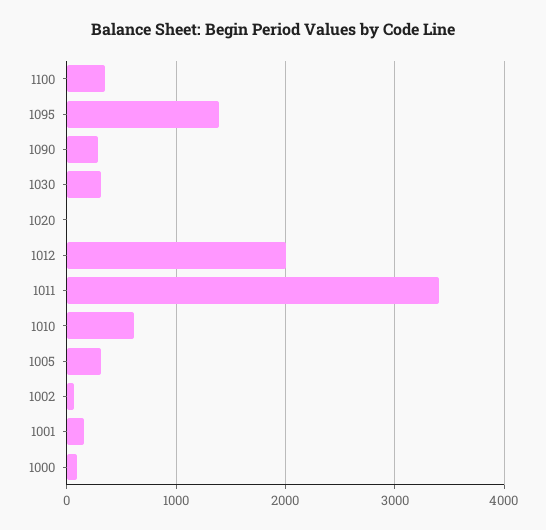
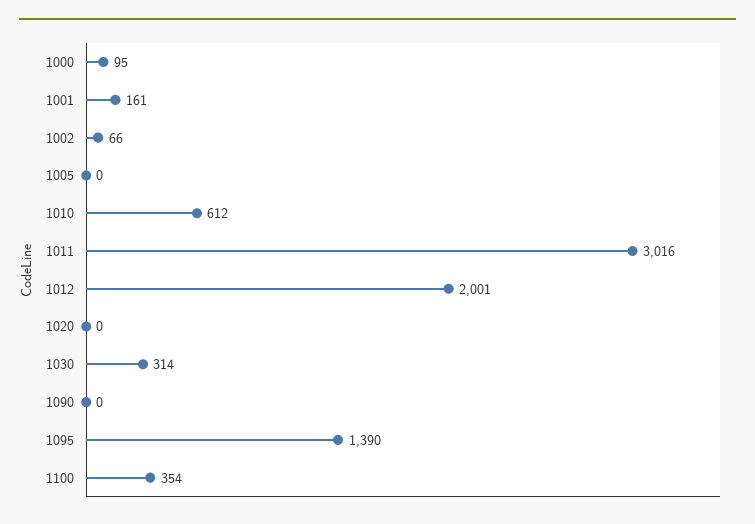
  {
    "1100": 354,
    "1095": 1390,
-   "1090": 300,
+   "1090": 0,
    "1030": 314,
    "1020": 0,
    "1012": 2001,
-   "1011": 3400,
+   "1011": 3016,
    "1010": 612,
-   "1005": 300,
+   "1005": 0,
    "1002": 66,
    "1001": 161,
    "1000": 95
  }

